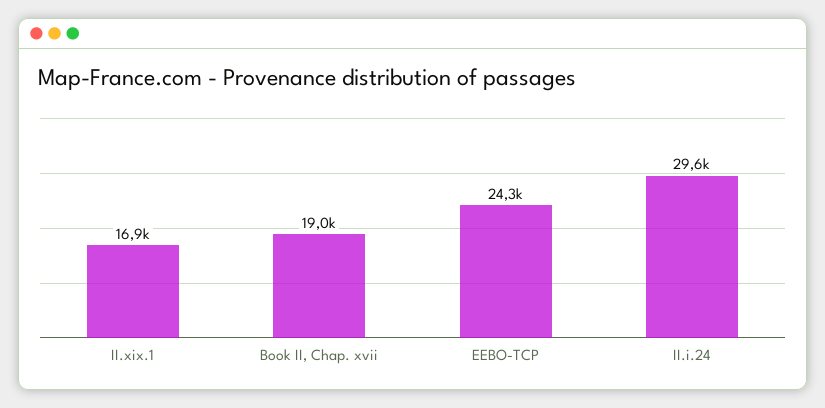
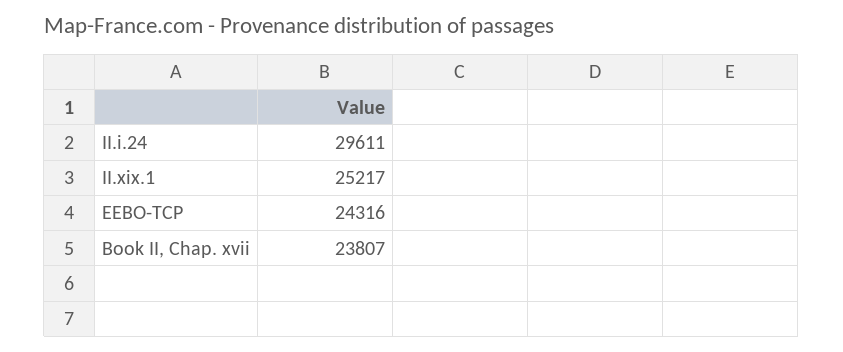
  {
-   "II.xix.1": 16900,
+   "II.xix.1": 25217,
-   "Book II, Chap. xvii": 19000,
+   "Book II, Chap. xvii": 23807,
    "EEBO-TCP": 24316,
    "II.i.24": 29611
  }

